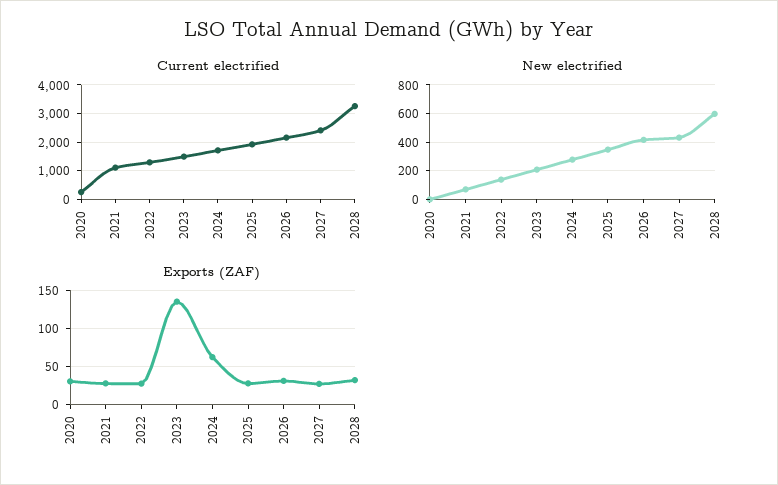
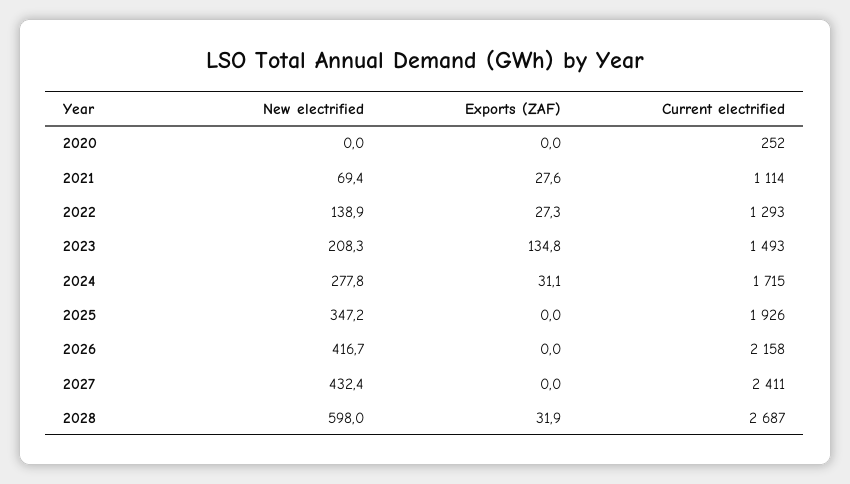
  {
    "Current electrified": {
      "2020": 252,
      "2021": 1114,
      "2022": 1293,
      "2023": 1493,
      "2024": 1715,
      "2025": 1926,
      "2026": 2158,
      "2027": 2411,
-     "2028": 3250
+     "2028": 2687
    },
    "New electrified": {
      "2020": 0,
      "2021": 69.4,
      "2022": 138.9,
      "2023": 208.3,
      "2024": 277.8,
      "2025": 347.2,
      "2026": 416.7,
      "2027": 432.4,
      "2028": 598
    },
    "Exports (ZAF)": {
-     "2020": 30,
+     "2020": 0,
      "2021": 27.6,
      "2022": 27.3,
      "2023": 134.8,
-     "2024": 60,
+     "2024": 31.1,
-     "2025": 30,
+     "2025": 0,
-     "2026": 30,
+     "2026": 0,
-     "2027": 30,
+     "2027": 0,
      "2028": 31.9
    }
  }

